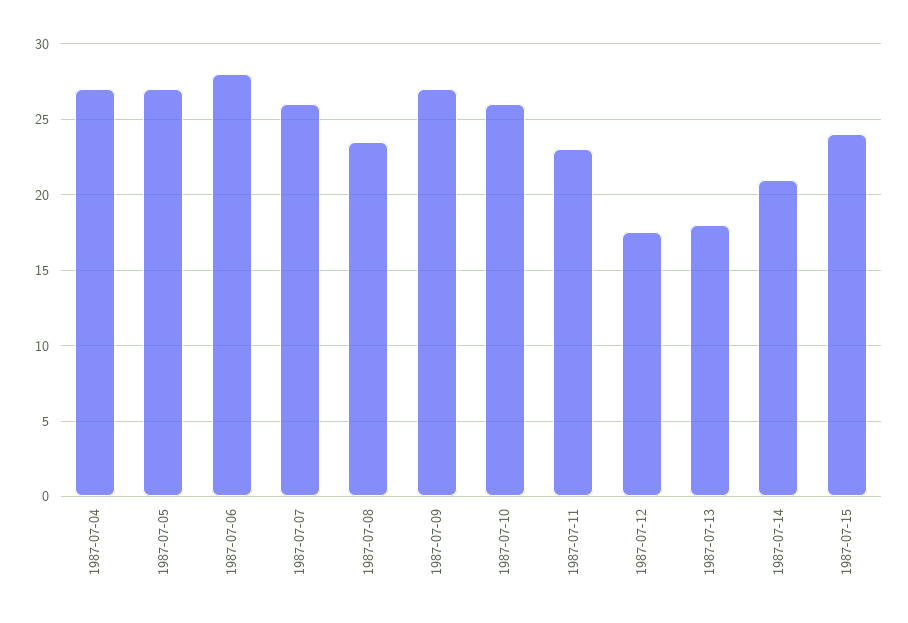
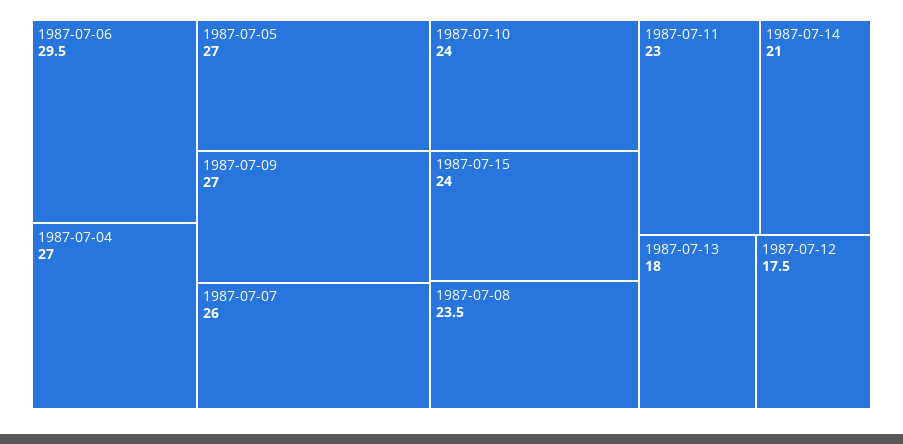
  {
    "1987-07-04": 27,
    "1987-07-05": 27,
-   "1987-07-06": 28,
+   "1987-07-06": 29.5,
    "1987-07-07": 26,
    "1987-07-08": 23.5,
    "1987-07-09": 27,
-   "1987-07-10": 26,
+   "1987-07-10": 24,
    "1987-07-11": 23,
    "1987-07-12": 17.5,
    "1987-07-13": 18,
    "1987-07-14": 21,
    "1987-07-15": 24
  }

